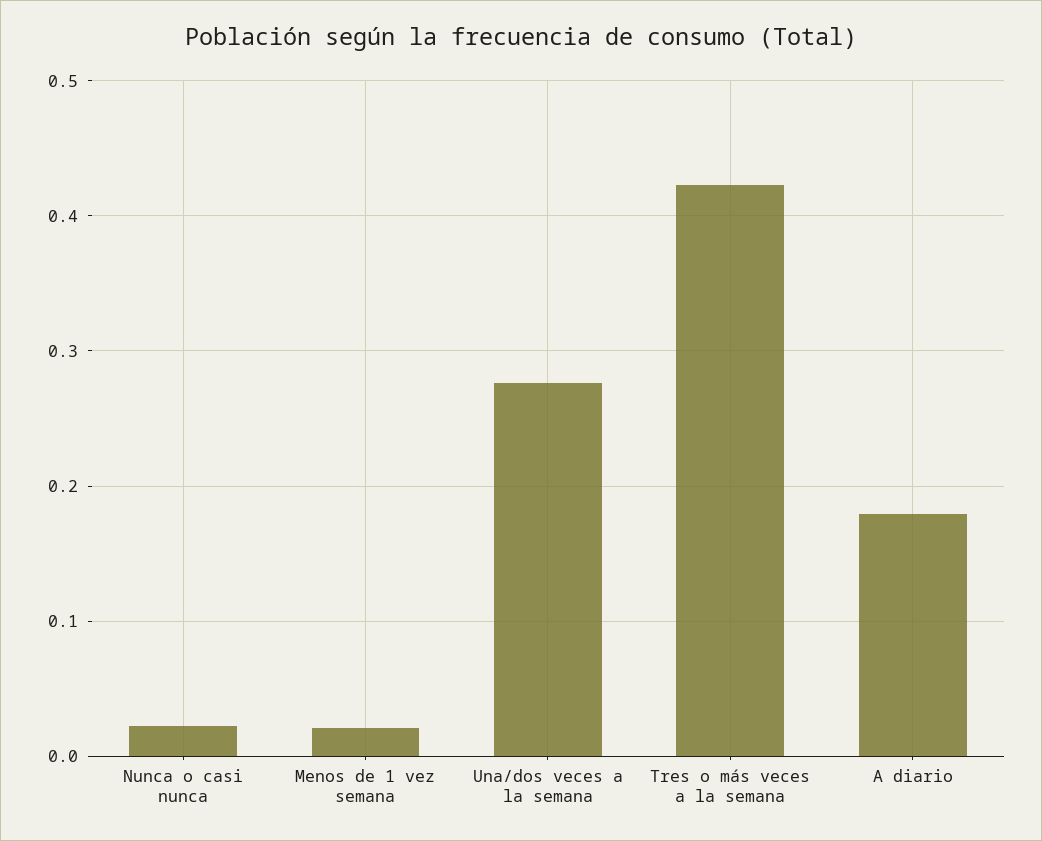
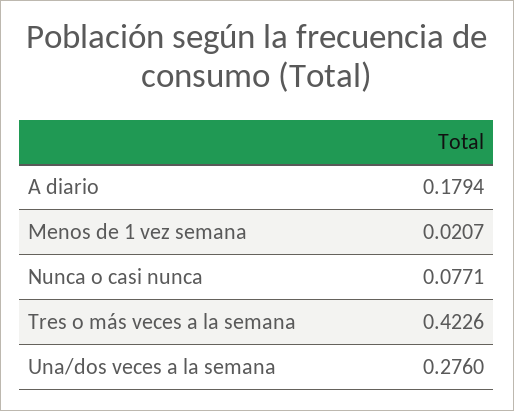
  {
-   "Nunca o casi nunca": 0.02,
+   "Nunca o casi nunca": 0.0771,
    "Menos de 1 vez semana": 0.0207,
    "Una/dos veces a la semana": 0.276,
    "Tres o más veces a la semana": 0.4226,
    "A diario": 0.1794
  }

